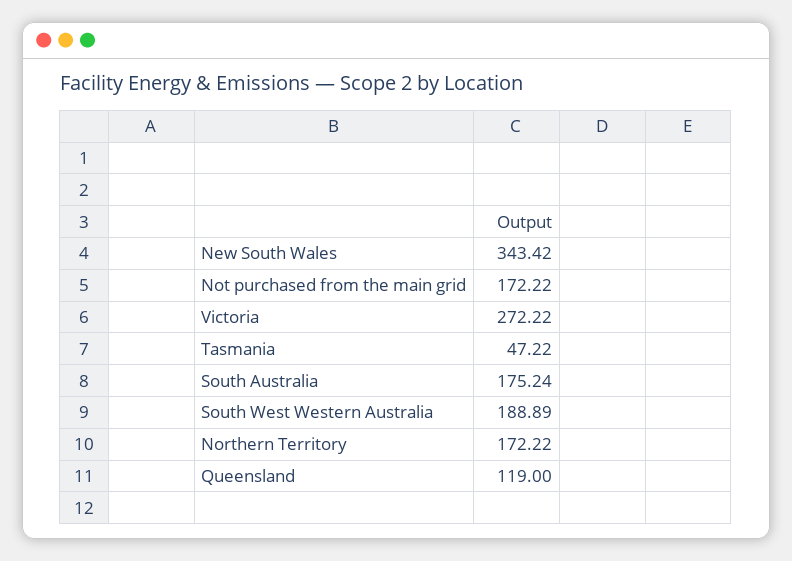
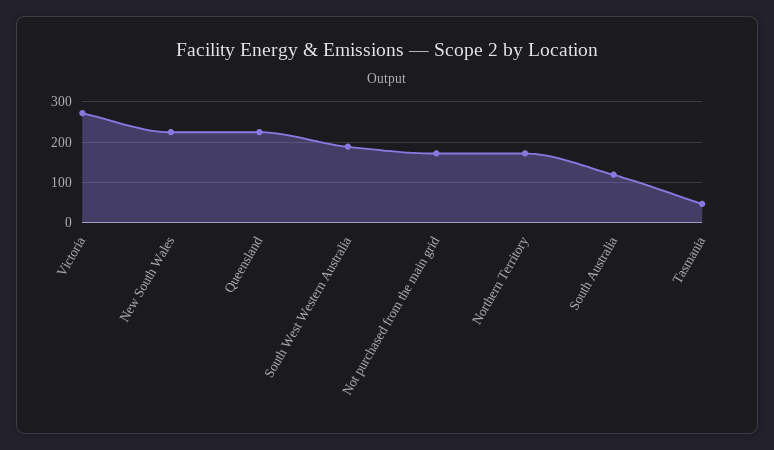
  {
-   "New South Wales": 343.42,
+   "New South Wales": 220,
    "Not purchased from the main grid": 172.22,
    "Victoria": 272.22,
    "Tasmania": 47.22,
-   "South Australia": 175.24,
+   "South Australia": 120,
    "South West Western Australia": 188.89,
    "Northern Territory": 172.22,
-   "Queensland": 119
+   "Queensland": 220
  }

